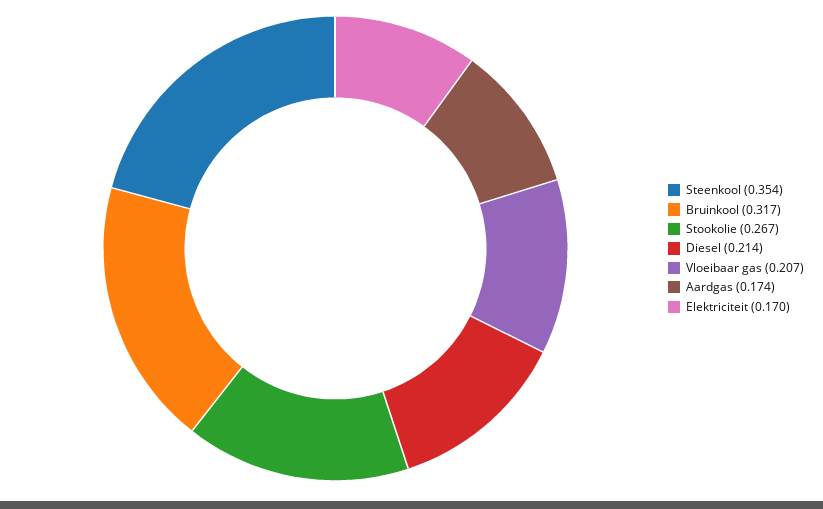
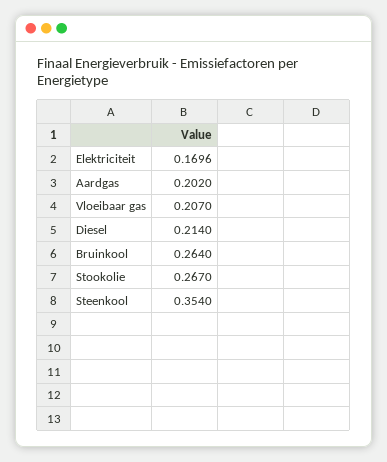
  {
    "Steenkool": 0.354,
-   "Bruinkool": 0.317,
+   "Bruinkool": 0.264,
    "Stookolie": 0.267,
    "Diesel": 0.214,
    "Vloeibaar gas": 0.207,
-   "Aardgas": 0.174,
+   "Aardgas": 0.202,
    "Elektriciteit": 0.1696
  }

